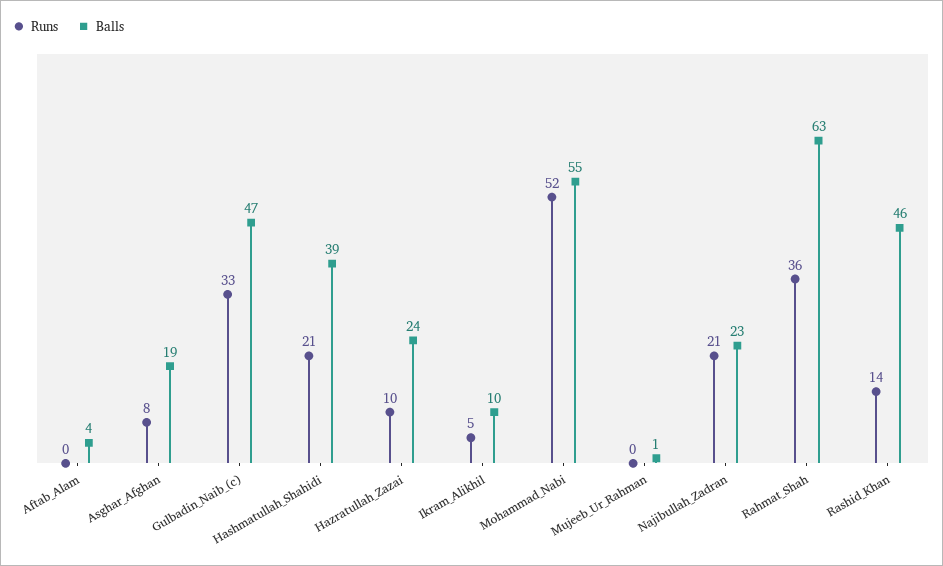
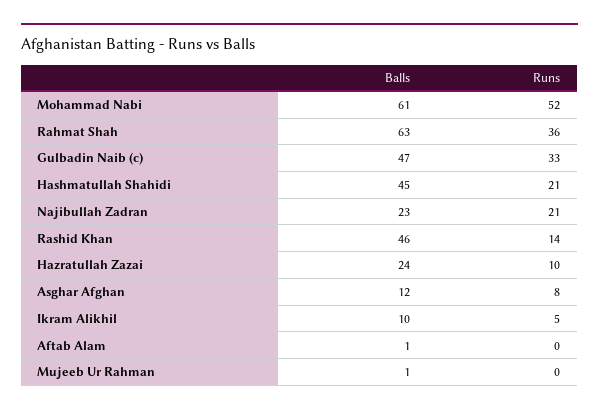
  {
    "Runs": {
      "Aftab_Alam": 0,
      "Asghar_Afghan": 8,
      "Gulbadin_Naib_(c)": 33,
      "Hashmatullah_Shahidi": 21,
      "Hazratullah_Zazai": 10,
      "Ikram_Alikhil": 5,
      "Mohammad_Nabi": 52,
      "Mujeeb_Ur_Rahman": 0,
      "Najibullah_Zadran": 21,
      "Rahmat_Shah": 36,
      "Rashid_Khan": 14
    },
    "Balls": {
-     "Aftab_Alam": 4,
+     "Aftab_Alam": 1,
-     "Asghar_Afghan": 19,
+     "Asghar_Afghan": 12,
      "Gulbadin_Naib_(c)": 47,
-     "Hashmatullah_Shahidi": 39,
+     "Hashmatullah_Shahidi": 45,
      "Hazratullah_Zazai": 24,
      "Ikram_Alikhil": 10,
-     "Mohammad_Nabi": 55,
+     "Mohammad_Nabi": 61,
      "Mujeeb_Ur_Rahman": 1,
      "Najibullah_Zadran": 23,
      "Rahmat_Shah": 63,
      "Rashid_Khan": 46
    }
  }

